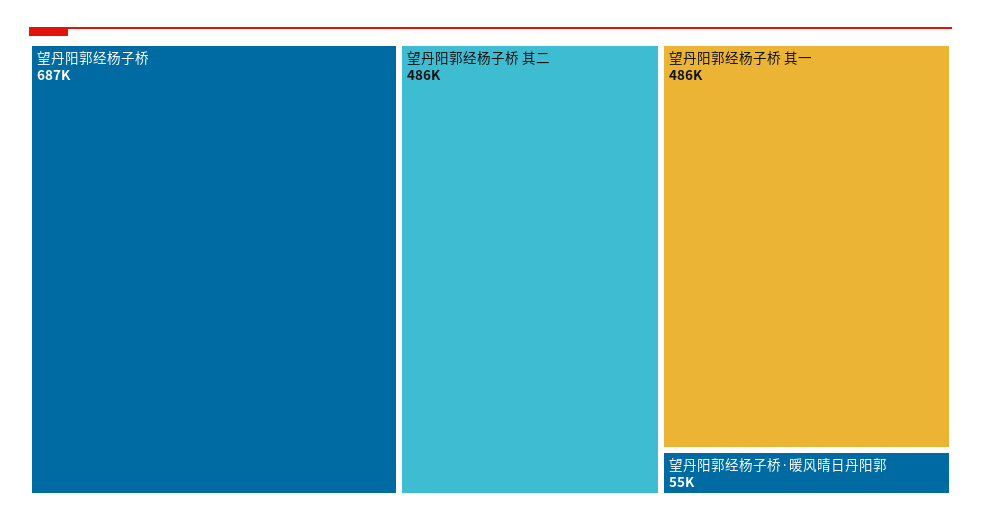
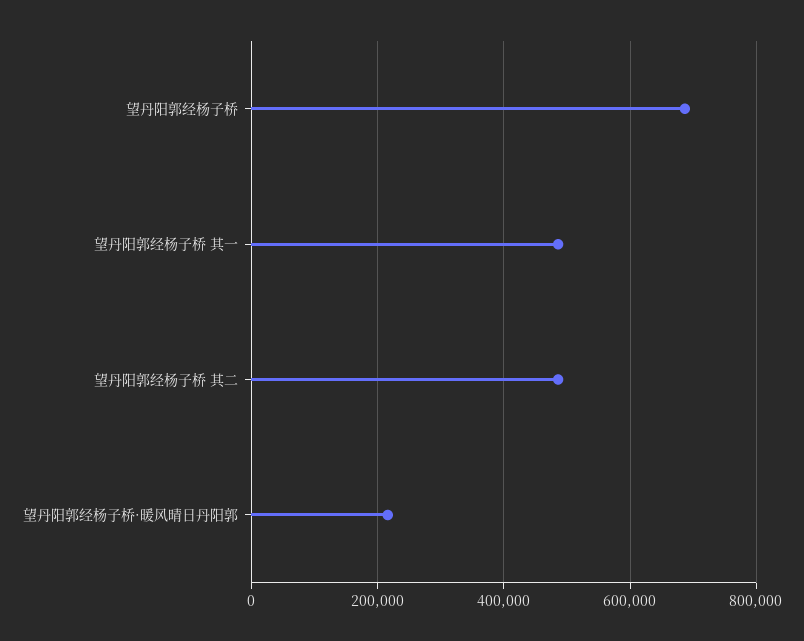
  {
    "望丹阳郭经杨子桥": 687000,
    "望丹阳郭经杨子桥 其二": 486000,
    "望丹阳郭经杨子桥 其一": 486000,
-   "望丹阳郭经杨子桥·暖风晴日丹阳郭": 55000
+   "望丹阳郭经杨子桥·暖风晴日丹阳郭": 220000
  }

